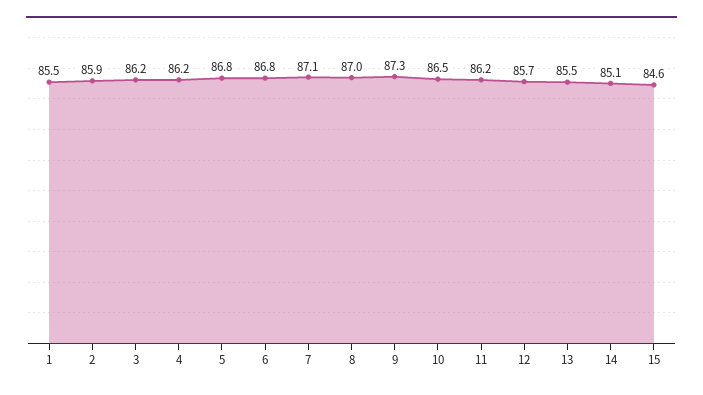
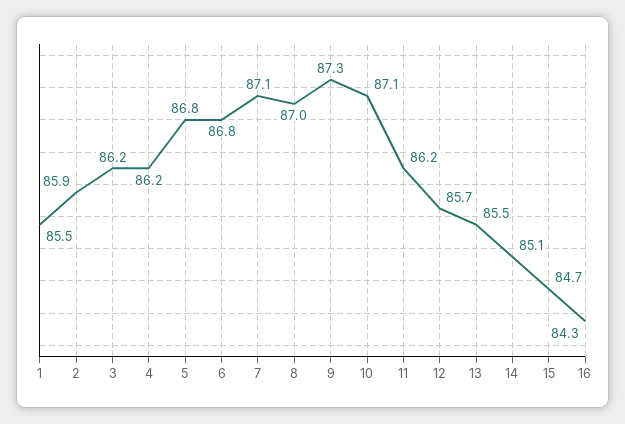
  {
    "1": 85.5,
    "2": 85.9,
    "3": 86.2,
    "4": 86.2,
    "5": 86.8,
    "6": 86.8,
    "7": 87.1,
    "8": 87,
    "9": 87.3,
-   "10": 86.5,
+   "10": 87.1,
    "11": 86.2,
    "12": 85.7,
    "13": 85.5,
    "14": 85.1,
-   "15": 84.6
+   "15": 84.7,
+   "16": 84.3
  }

